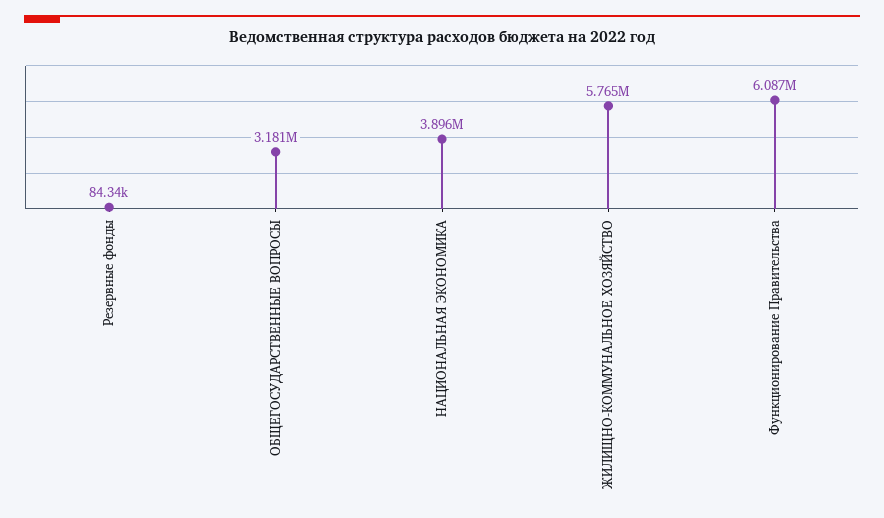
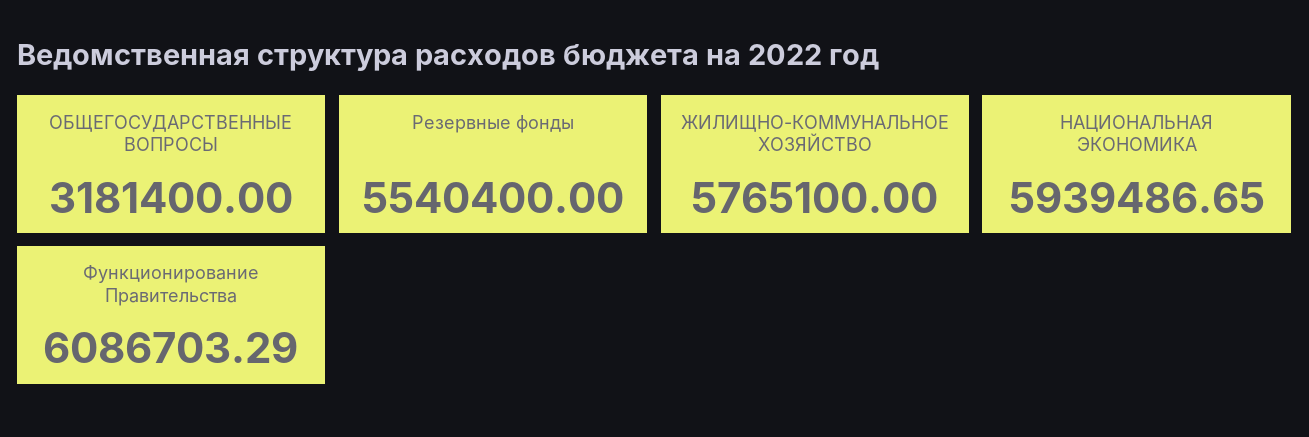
  {
-   "Резервные фонды": 84340,
+   "Резервные фонды": 5540400,
    "ОБЩЕГОСУДАРСТВЕННЫЕ ВОПРОСЫ": 3181400,
-   "НАЦИОНАЛЬНАЯ ЭКОНОМИКА": 3896000,
+   "НАЦИОНАЛЬНАЯ ЭКОНОМИКА": 5939486.65,
    "ЖИЛИЩНО-КОММУНАЛЬНОЕ ХОЗЯЙСТВО": 5765100,
    "Функционирование Правительства": 6086703.29
  }

